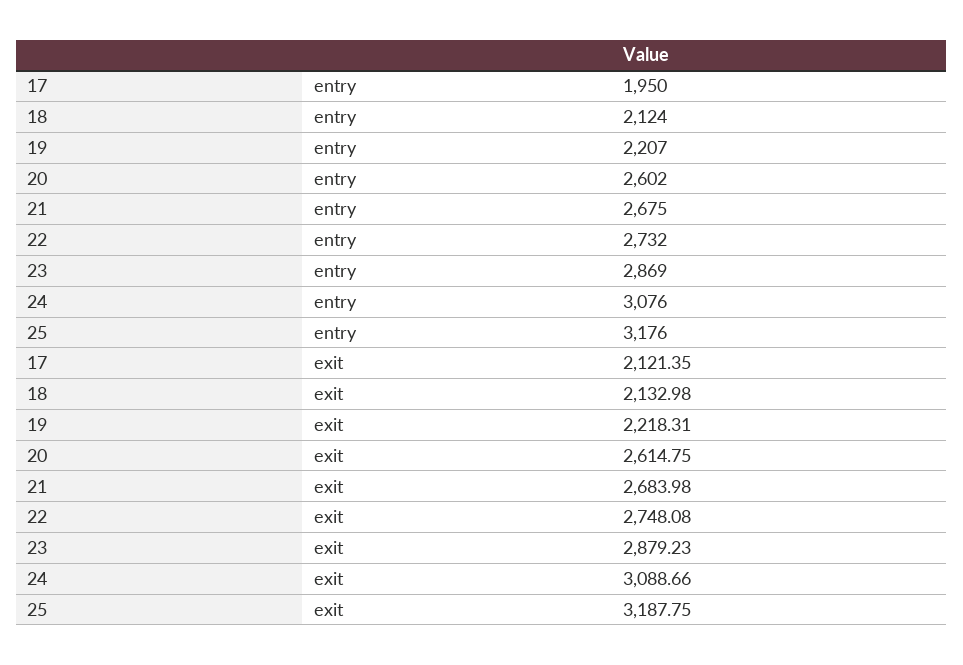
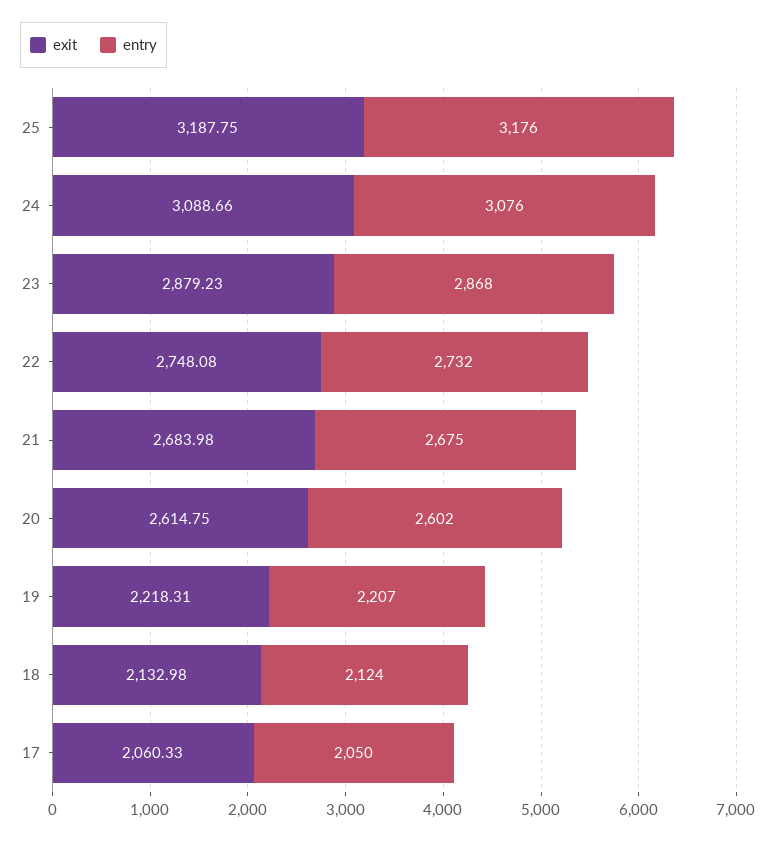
  {
    "entry": {
-     "17": 1950,
+     "17": 2050,
      "18": 2124,
      "19": 2207,
      "20": 2602,
      "21": 2675,
      "22": 2732,
-     "23": 2869,
+     "23": 2868,
      "24": 3076,
      "25": 3176
    },
    "exit": {
-     "17": 2121.35,
+     "17": 2060.33,
      "18": 2132.98,
      "19": 2218.31,
      "20": 2614.75,
      "21": 2683.98,
      "22": 2748.08,
      "23": 2879.23,
      "24": 3088.66,
      "25": 3187.75
    }
  }

